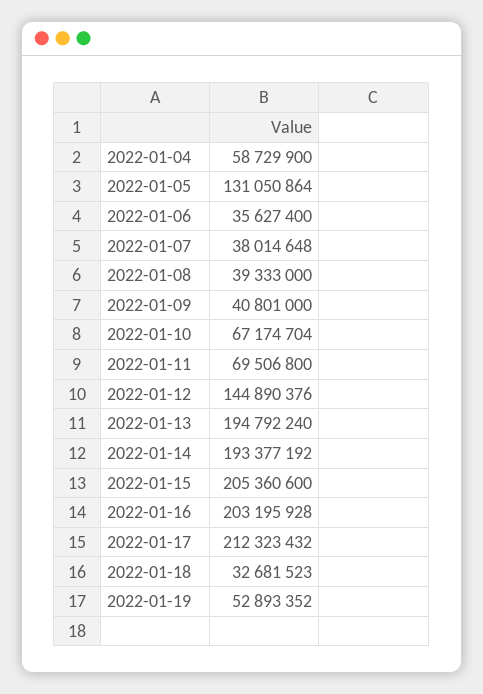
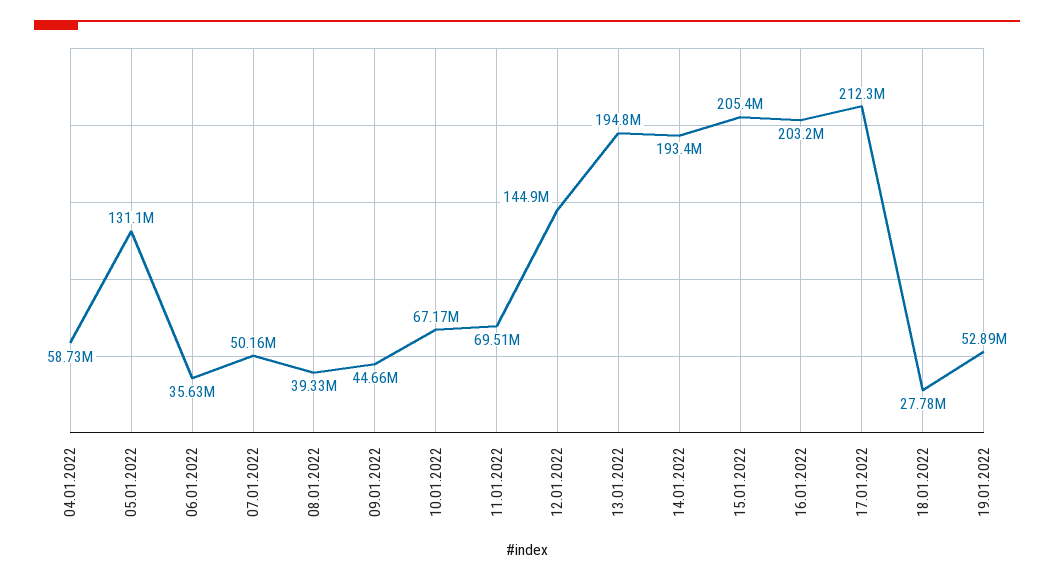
  {
    "2022-01-04": 58729900,
    "2022-01-05": 131050864,
    "2022-01-06": 35627400,
-   "2022-01-07": 38014648,
+   "2022-01-07": 50160000,
    "2022-01-08": 39333000,
-   "2022-01-09": 40801000,
+   "2022-01-09": 44660000,
    "2022-01-10": 67174704,
    "2022-01-11": 69506800,
    "2022-01-12": 144890376,
    "2022-01-13": 194792240,
    "2022-01-14": 193377192,
    "2022-01-15": 205360600,
    "2022-01-16": 203195928,
    "2022-01-17": 212323432,
-   "2022-01-18": 32681523,
+   "2022-01-18": 27780000,
    "2022-01-19": 52893352
  }

